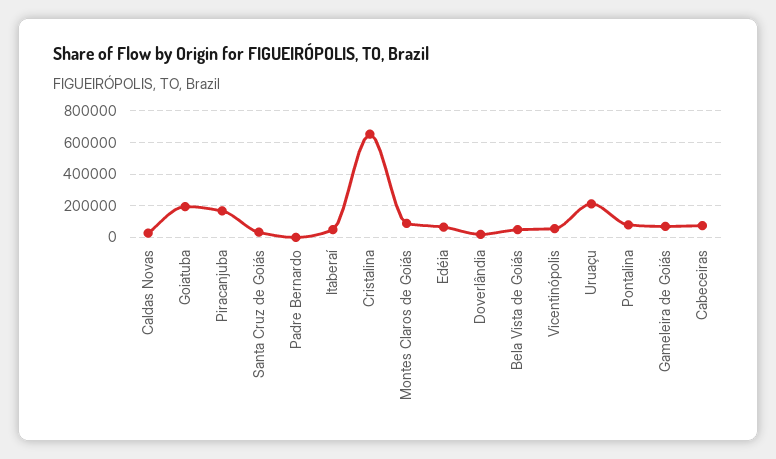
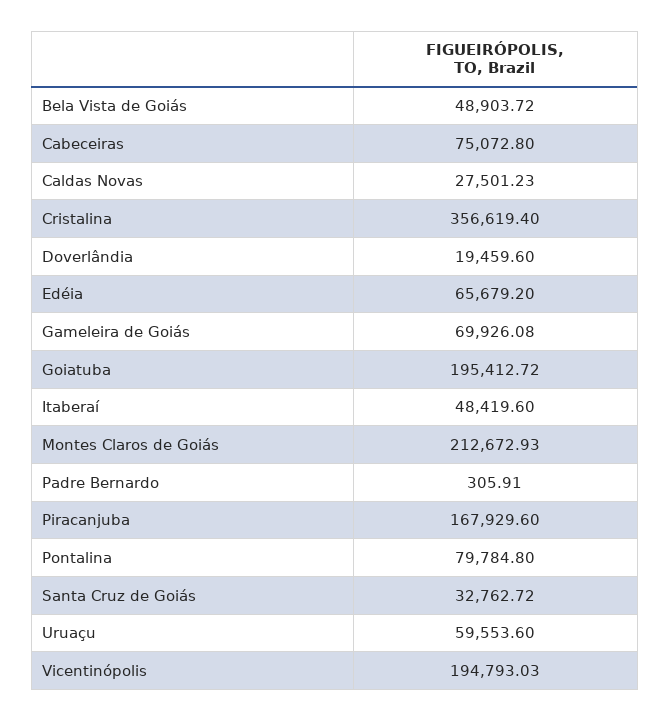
  {
    "Caldas Novas": 27501.23,
    "Goiatuba": 195412.72,
    "Piracanjuba": 167929.6,
    "Santa Cruz de Goiás": 32762.72,
    "Padre Bernardo": 305.91,
    "Itaberaí": 48419.6,
-   "Cristalina": 650000,
+   "Cristalina": 356619.4,
-   "Montes Claros de Goiás": 100000,
+   "Montes Claros de Goiás": 212672.93,
    "Edéia": 65679.2,
    "Doverlândia": 19459.6,
    "Bela Vista de Goiás": 48903.72,
-   "Vicentinópolis": 50000,
+   "Vicentinópolis": 194793.03,
-   "Uruaçu": 200000,
+   "Uruaçu": 59553.6,
    "Pontalina": 79784.8,
    "Gameleira de Goiás": 69926.08,
    "Cabeceiras": 75072.8
  }

